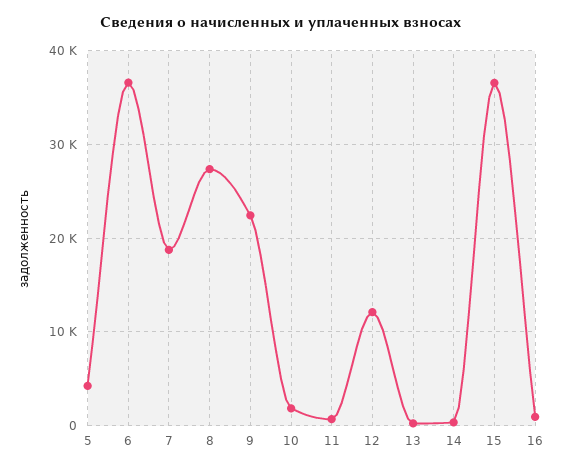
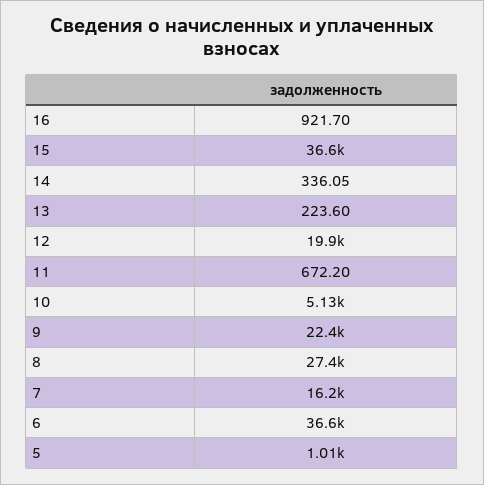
  {
-   "5": 4000,
+   "5": 1010,
    "6": 36600,
-   "7": 19000,
+   "7": 16200,
    "8": 27400,
    "9": 22400,
-   "10": 2000,
+   "10": 5130,
    "11": 672.2,
-   "12": 12000,
+   "12": 19900,
    "13": 223.6,
    "14": 336.05,
    "15": 36600,
    "16": 921.7
  }

